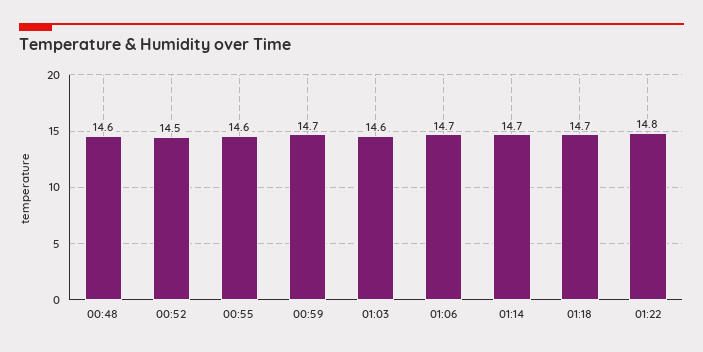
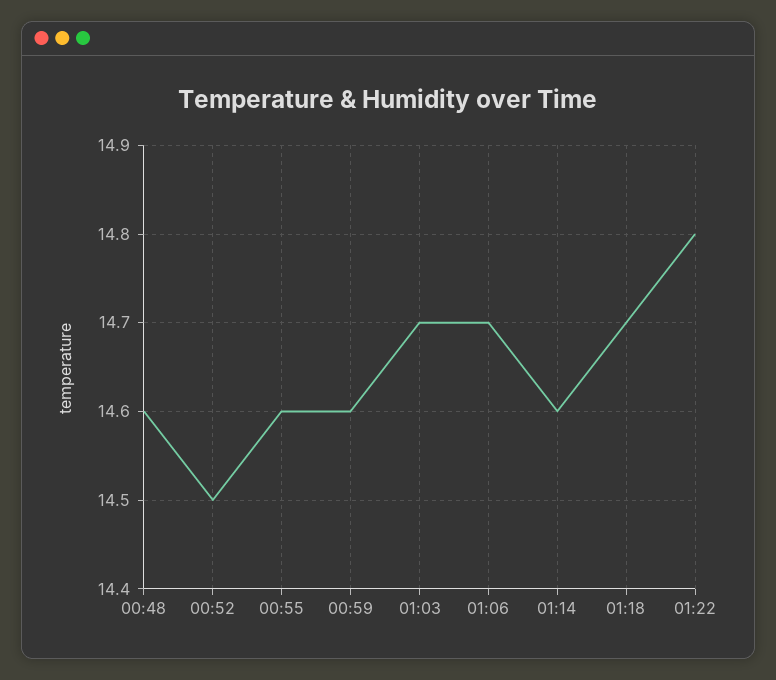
  {
    "00:48": 14.6,
    "00:52": 14.5,
    "00:55": 14.6,
-   "00:59": 14.7,
+   "00:59": 14.6,
-   "01:03": 14.6,
+   "01:03": 14.7,
    "01:06": 14.7,
-   "01:14": 14.7,
+   "01:14": 14.6,
    "01:18": 14.7,
    "01:22": 14.8
  }

